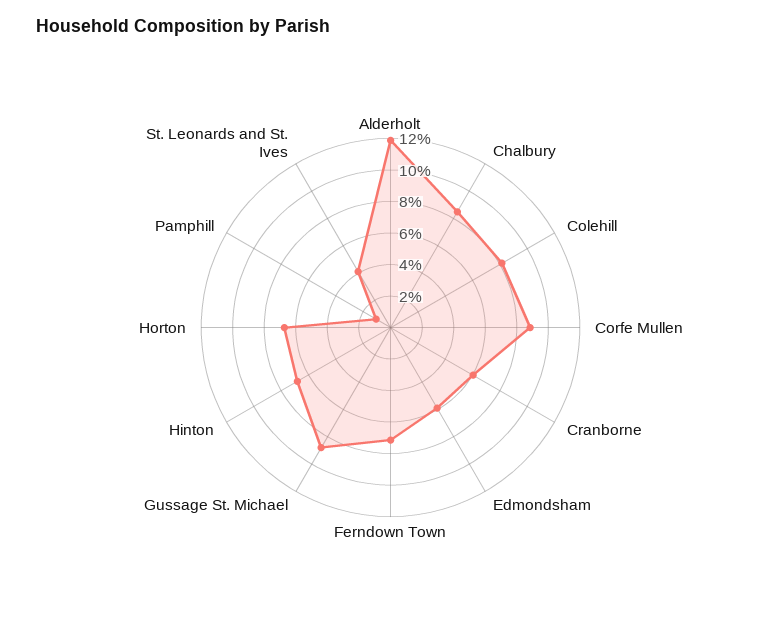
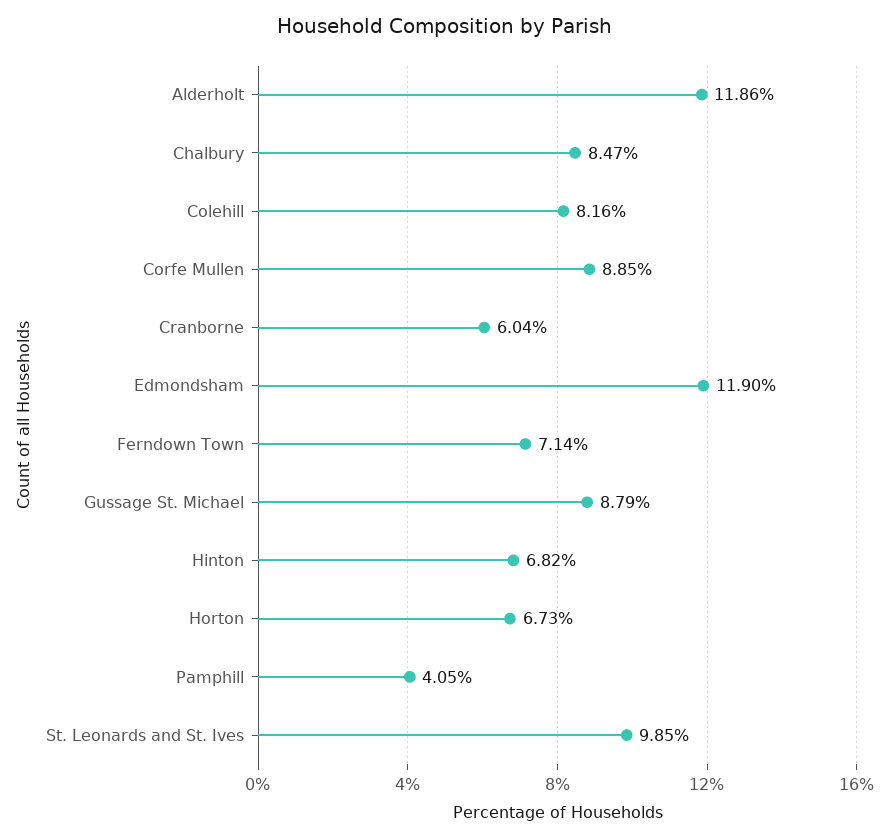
  {
    "Alderholt": 11.86,
    "Chalbury": 8.47,
    "Colehill": 8.16,
    "Corfe Mullen": 8.85,
    "Cranborne": 6.04,
-   "Edmondsham": 6,
+   "Edmondsham": 11.9,
    "Ferndown Town": 7.14,
    "Gussage St. Michael": 8.79,
    "Hinton": 6.82,
    "Horton": 6.73,
-   "Pamphill": 1,
+   "Pamphill": 4.05,
-   "St. Leonards and St. Ives": 4
+   "St. Leonards and St. Ives": 9.85
  }

